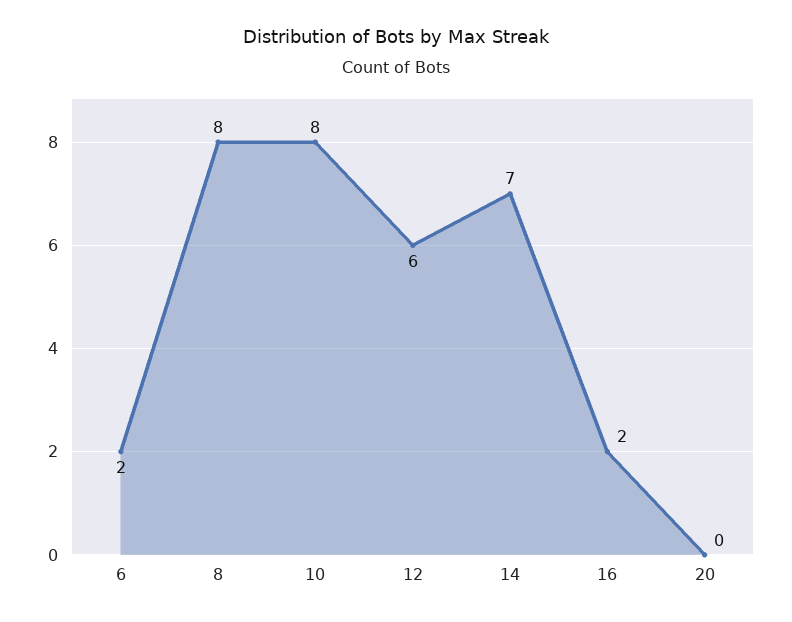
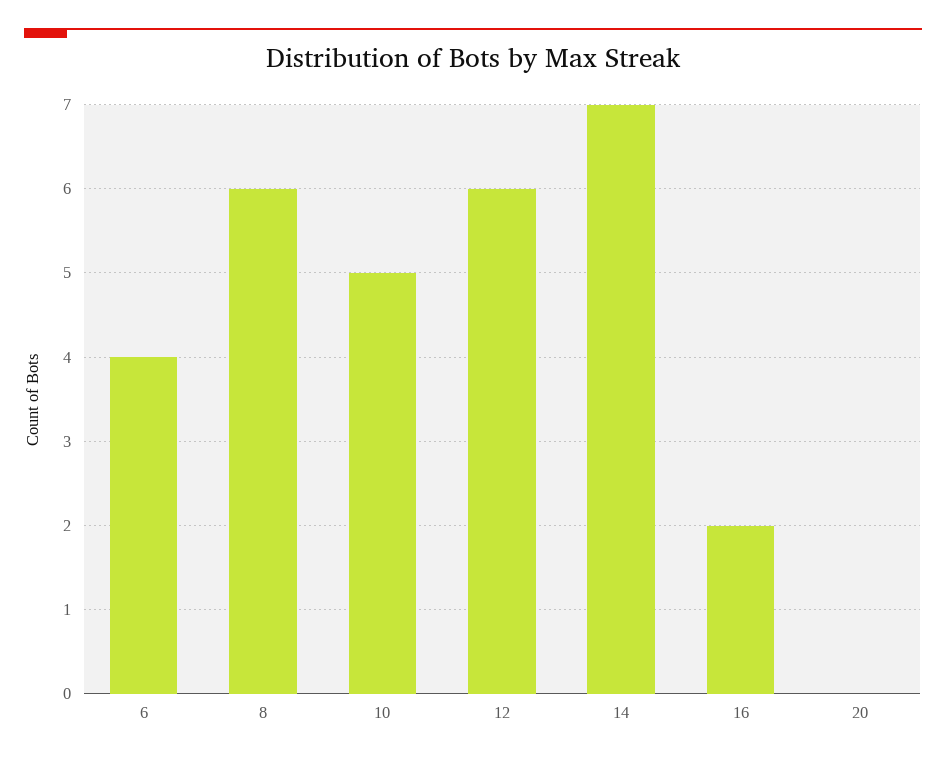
  {
-   "6": 2,
+   "6": 4,
-   "8": 8,
+   "8": 6,
-   "10": 8,
+   "10": 5,
    "12": 6,
    "14": 7,
    "16": 2,
    "20": 0
  }

